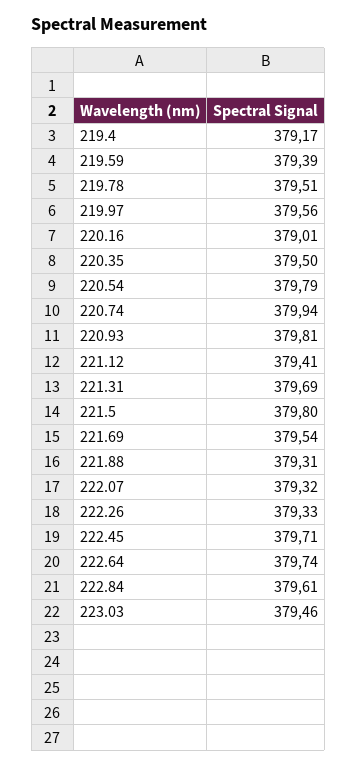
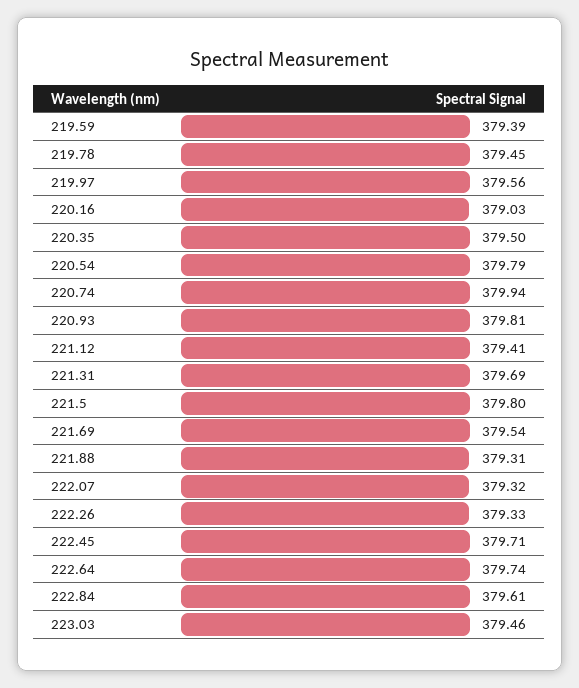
  {
-   "219.4": 379.17,
    "219.59": 379.39,
-   "219.78": 379.51,
+   "219.78": 379.45,
    "219.97": 379.56,
-   "220.16": 379.01,
+   "220.16": 379.03,
    "220.35": 379.5,
    "220.54": 379.79,
    "220.74": 379.94,
    "220.93": 379.81,
    "221.12": 379.41,
    "221.31": 379.69,
    "221.5": 379.8,
    "221.69": 379.54,
    "221.88": 379.31,
    "222.07": 379.32,
    "222.26": 379.33,
    "222.45": 379.71,
    "222.64": 379.74,
    "222.84": 379.61,
    "223.03": 379.46
  }

